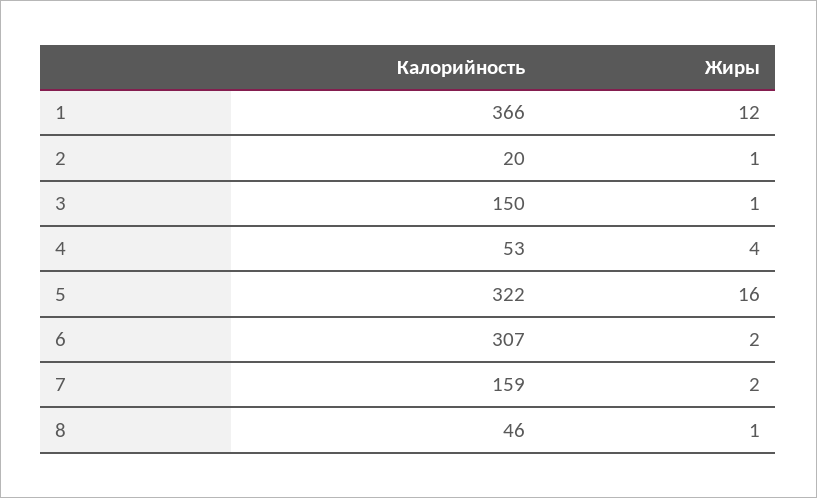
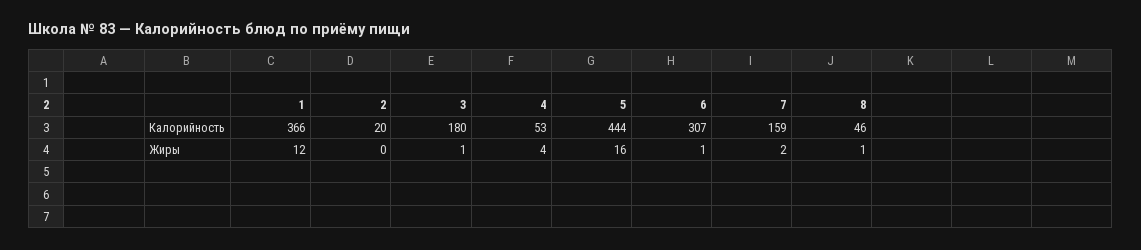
  {
    "Калорийность": {
      "1": 366,
      "2": 20,
-     "3": 150,
+     "3": 180,
      "4": 53,
-     "5": 322,
+     "5": 444,
      "6": 307,
      "7": 159,
      "8": 46
    },
    "Жиры": {
      "1": 12,
-     "2": 1,
+     "2": 0,
      "3": 1,
      "4": 4,
      "5": 16,
-     "6": 2,
+     "6": 1,
      "7": 2,
      "8": 1
    }
  }

